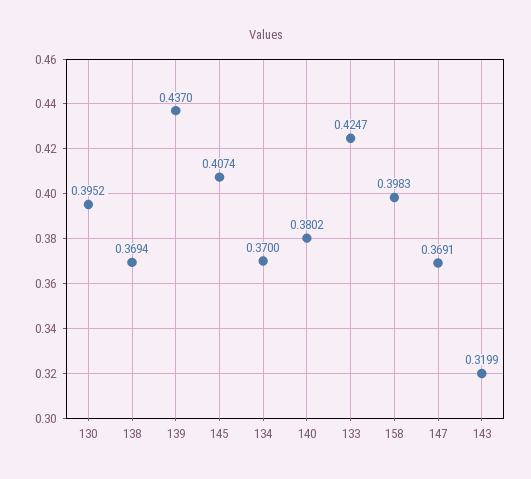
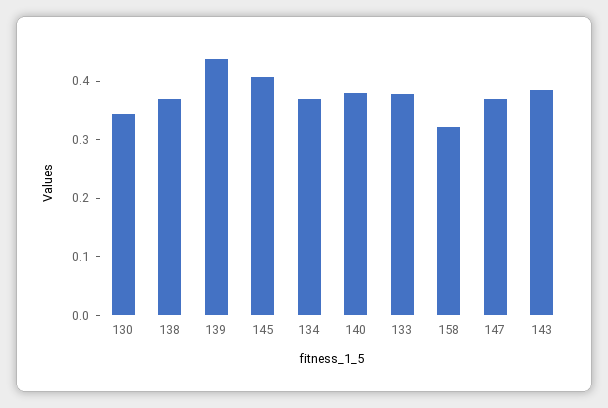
  {
-   "130": 0.3952,
+   "130": 0.34,
    "138": 0.3694,
    "139": 0.437,
    "145": 0.4074,
    "134": 0.37,
    "140": 0.3802,
-   "133": 0.4247,
+   "133": 0.38,
-   "158": 0.3983,
+   "158": 0.32,
    "147": 0.3691,
-   "143": 0.3199
+   "143": 0.38
  }

